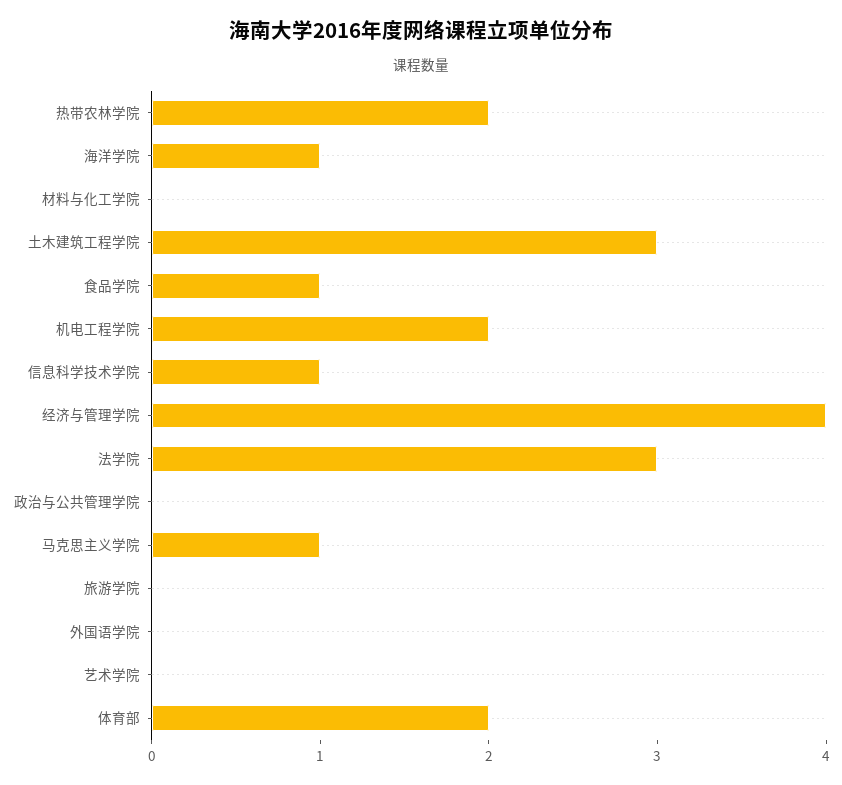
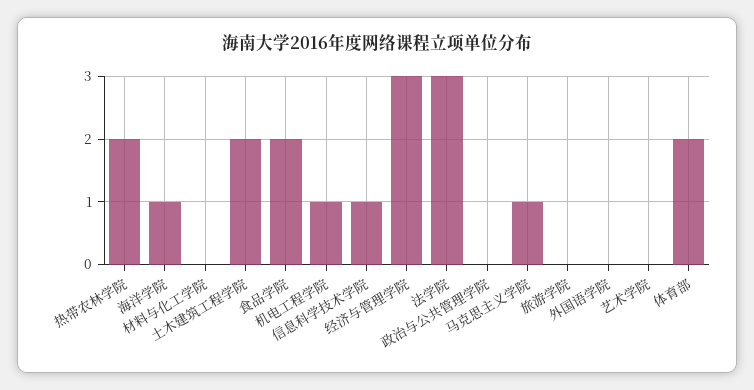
  {
    "热带农林学院": 2,
    "海洋学院": 1,
    "材料与化工学院": 0,
-   "土木建筑工程学院": 3,
+   "土木建筑工程学院": 2,
-   "食品学院": 1,
+   "食品学院": 2,
-   "机电工程学院": 2,
+   "机电工程学院": 1,
    "信息科学技术学院": 1,
-   "经济与管理学院": 4,
+   "经济与管理学院": 3,
    "法学院": 3,
    "政治与公共管理学院": 0,
    "马克思主义学院": 1,
    "旅游学院": 0,
    "外国语学院": 0,
    "艺术学院": 0,
    "体育部": 2
  }

